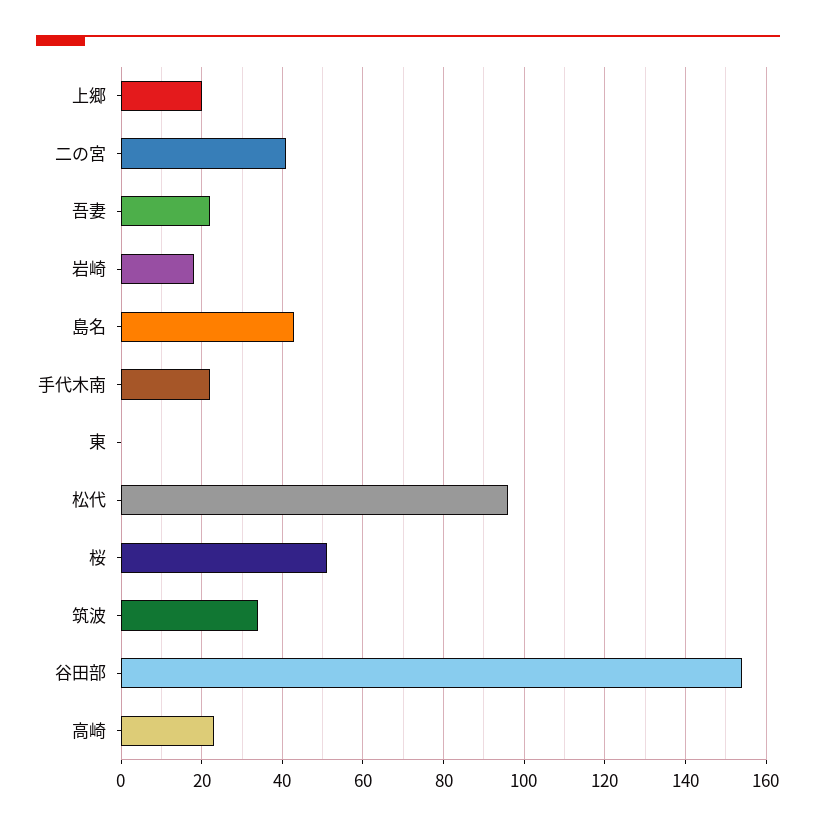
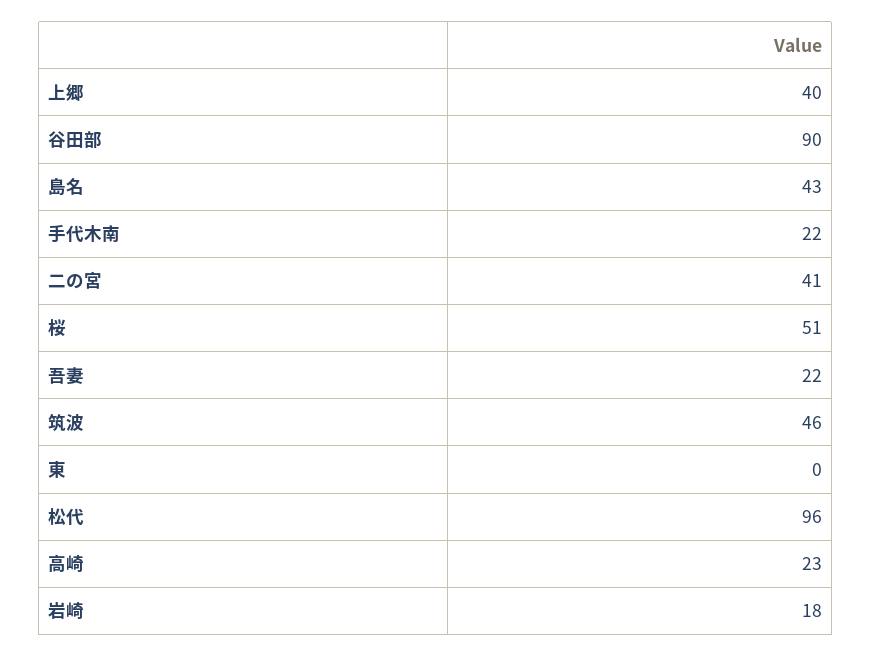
  {
-   "上郷": 20,
+   "上郷": 40,
    "二の宮": 41,
    "吾妻": 22,
    "岩崎": 18,
    "島名": 43,
    "手代木南": 22,
    "東": 0,
    "松代": 96,
    "桜": 51,
-   "筑波": 35,
+   "筑波": 46,
-   "谷田部": 155,
+   "谷田部": 90,
    "高崎": 23
  }

